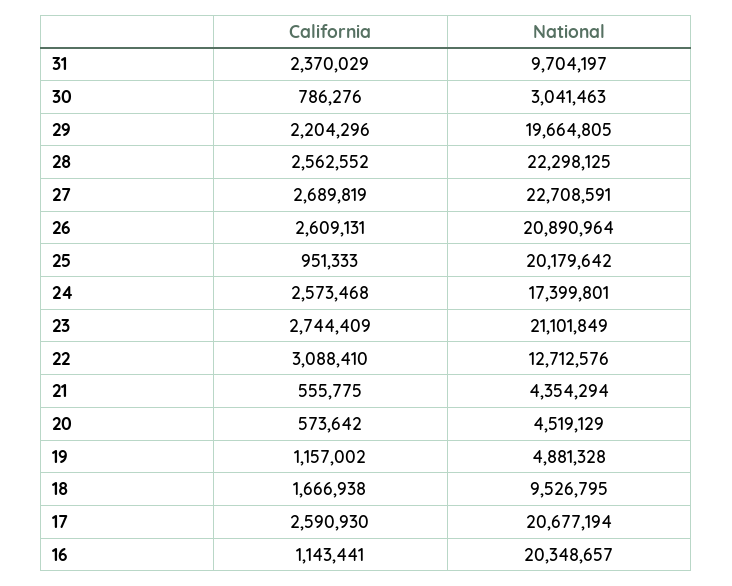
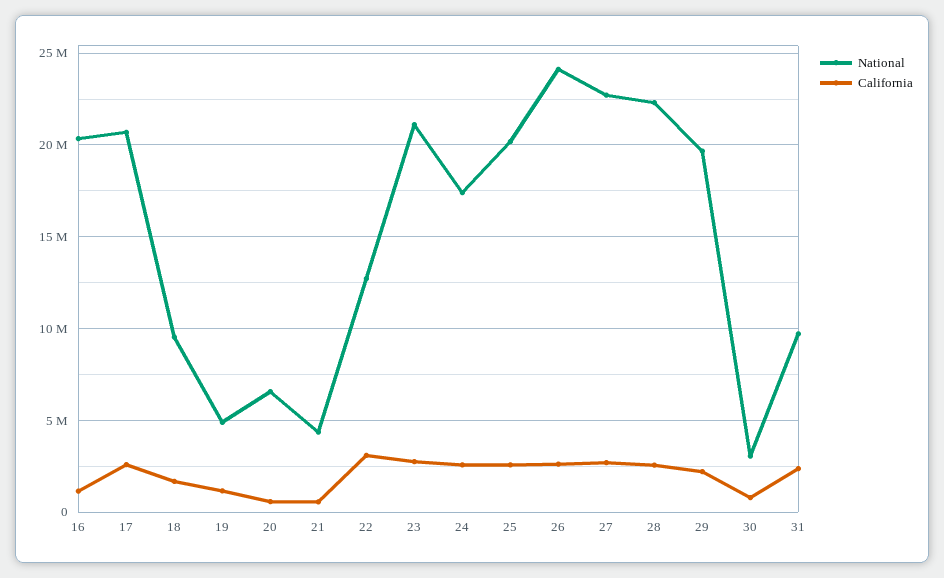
  {
    "California": {
      "31": 2370029,
      "30": 786276,
      "29": 2204296,
      "28": 2562552,
      "27": 2689819,
      "26": 2609131,
-     "25": 951333,
+     "25": 2500000,
      "24": 2573468,
      "23": 2744409,
      "22": 3088410,
      "21": 555775,
      "20": 573642,
      "19": 1157002,
      "18": 1666938,
      "17": 2590930,
      "16": 1143441
    },
    "National": {
      "31": 9704197,
      "30": 3041463,
      "29": 19664805,
      "28": 22298125,
      "27": 22708591,
-     "26": 20890964,
+     "26": 24000000,
      "25": 20179642,
      "24": 17399801,
      "23": 21101849,
      "22": 12712576,
      "21": 4354294,
-     "20": 4519129,
+     "20": 6500000,
      "19": 4881328,
      "18": 9526795,
      "17": 20677194,
      "16": 20348657
    }
  }

